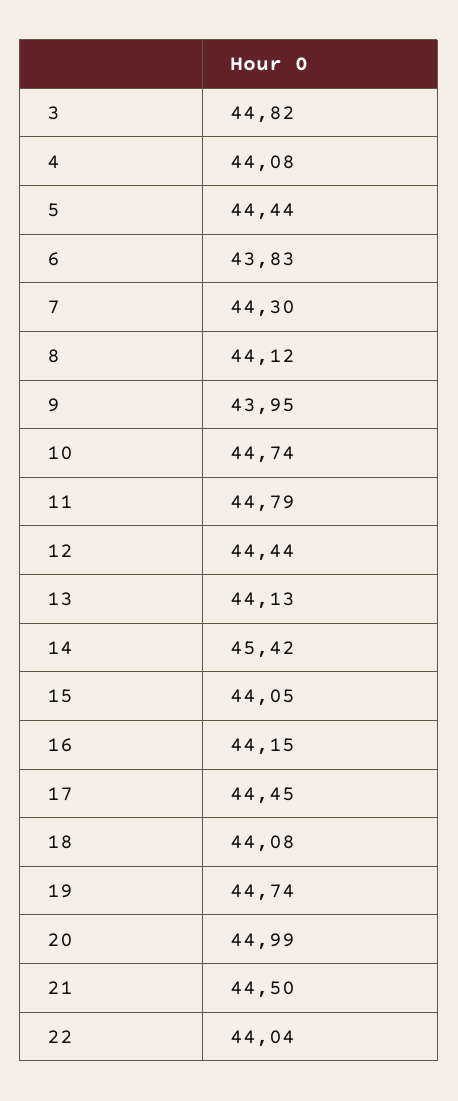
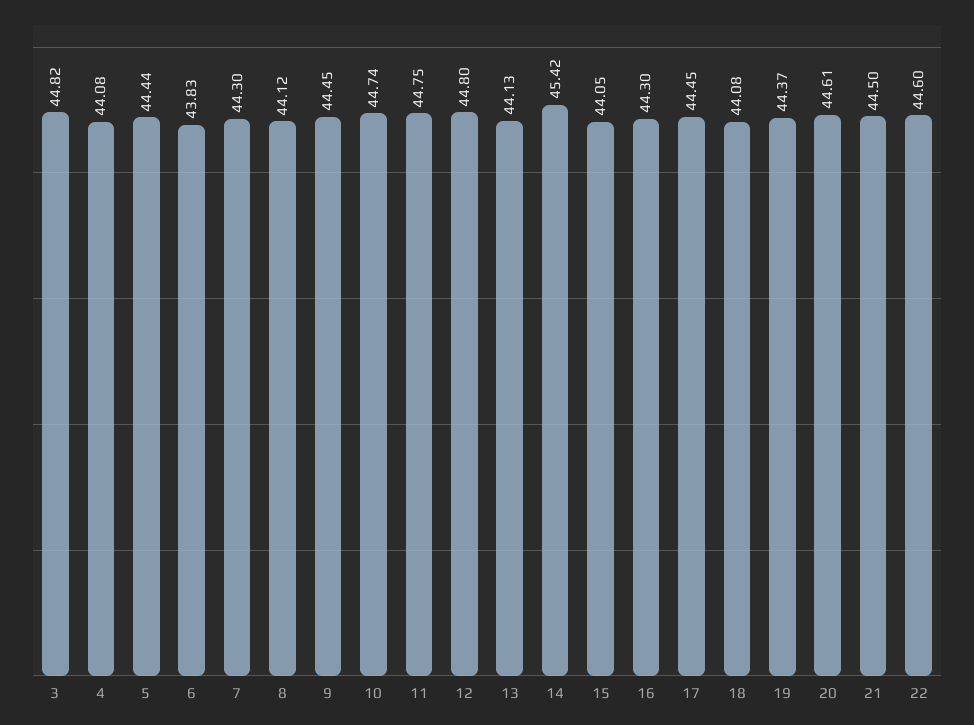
  {
    "3": 44.82,
    "4": 44.08,
    "5": 44.44,
    "6": 43.83,
    "7": 44.3,
    "8": 44.12,
-   "9": 43.95,
+   "9": 44.45,
    "10": 44.74,
-   "11": 44.79,
+   "11": 44.75,
-   "12": 44.44,
+   "12": 44.8,
    "13": 44.13,
    "14": 45.42,
    "15": 44.05,
-   "16": 44.15,
+   "16": 44.3,
    "17": 44.45,
    "18": 44.08,
-   "19": 44.74,
+   "19": 44.37,
-   "20": 44.99,
+   "20": 44.61,
    "21": 44.5,
-   "22": 44.04
+   "22": 44.6
  }

